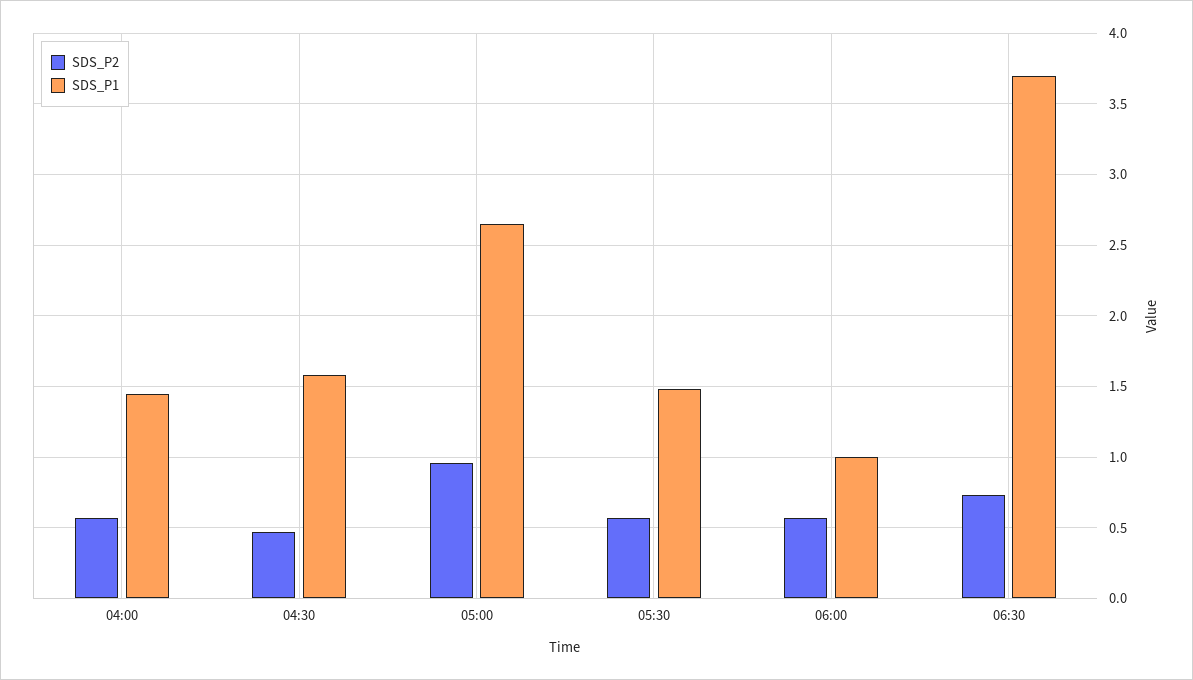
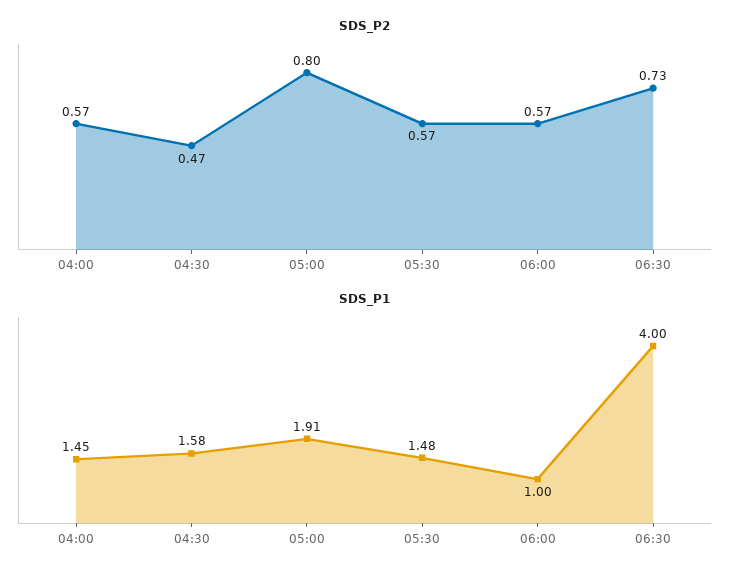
  {
    "SDS_P2": {
      "04:00": 0.57,
      "04:30": 0.47,
-     "05:00": 0.95,
+     "05:00": 0.8,
      "05:30": 0.57,
      "06:00": 0.57,
      "06:30": 0.73
    },
    "SDS_P1": {
      "04:00": 1.45,
      "04:30": 1.58,
-     "05:00": 2.65,
+     "05:00": 1.91,
      "05:30": 1.48,
      "06:00": 1,
-     "06:30": 3.7
+     "06:30": 4
    }
  }

